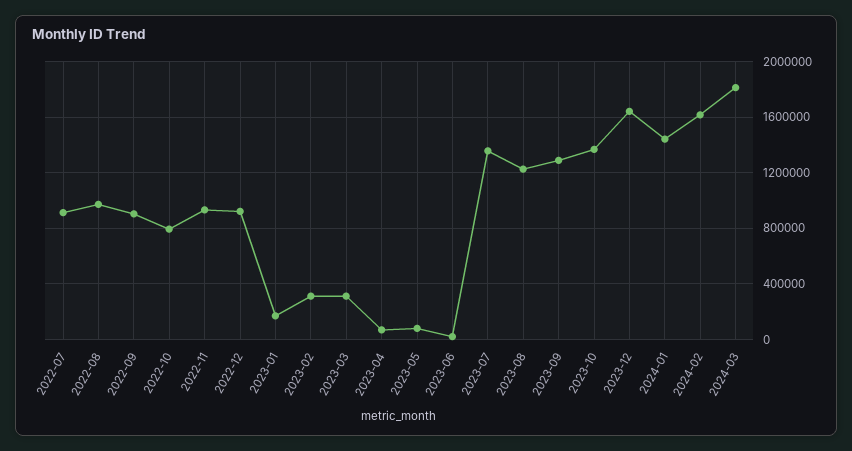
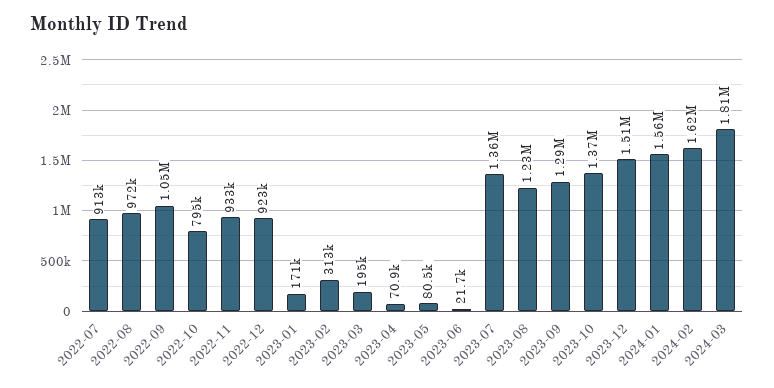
  {
    "2022-07": 913000,
    "2022-08": 972000,
-   "2022-09": 900000,
+   "2022-09": 1050000,
    "2022-10": 795000,
    "2022-11": 933000,
    "2022-12": 923000,
    "2023-01": 171000,
    "2023-02": 313000,
-   "2023-03": 300000,
+   "2023-03": 195000,
    "2023-04": 70900,
    "2023-05": 80500,
    "2023-06": 21700,
    "2023-07": 1360000,
    "2023-08": 1230000,
    "2023-09": 1290000,
    "2023-10": 1370000,
-   "2023-12": 1650000,
+   "2023-12": 1510000,
-   "2024-01": 1450000,
+   "2024-01": 1560000,
    "2024-02": 1620000,
    "2024-03": 1810000
  }

